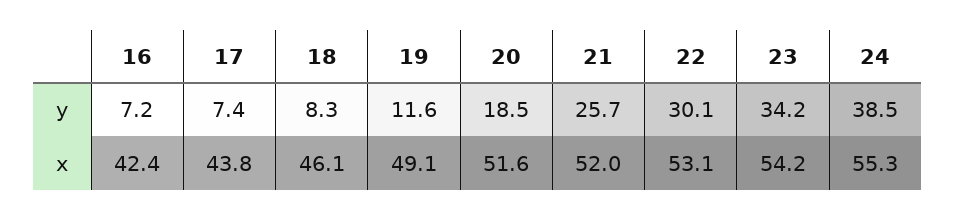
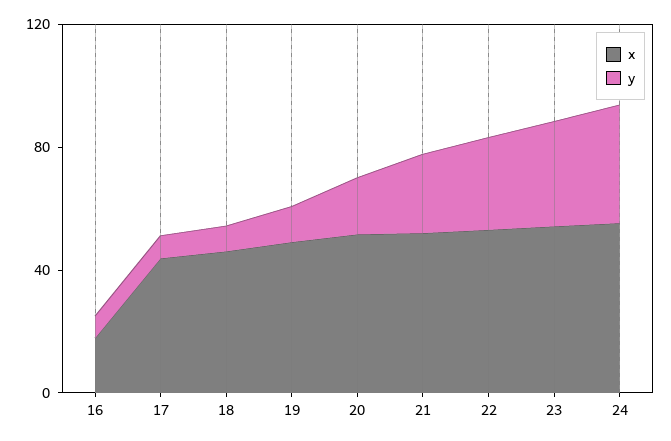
  {
    "y": {
      "16": 7.2,
      "17": 7.4,
      "18": 8.3,
      "19": 11.6,
      "20": 18.5,
      "21": 25.7,
      "22": 30.1,
      "23": 34.2,
      "24": 38.5
    },
    "x": {
-     "16": 42.4,
+     "16": 20,
      "17": 43.8,
      "18": 46.1,
      "19": 49.1,
      "20": 51.6,
      "21": 52,
      "22": 53.1,
      "23": 54.2,
      "24": 55.3
    }
  }

